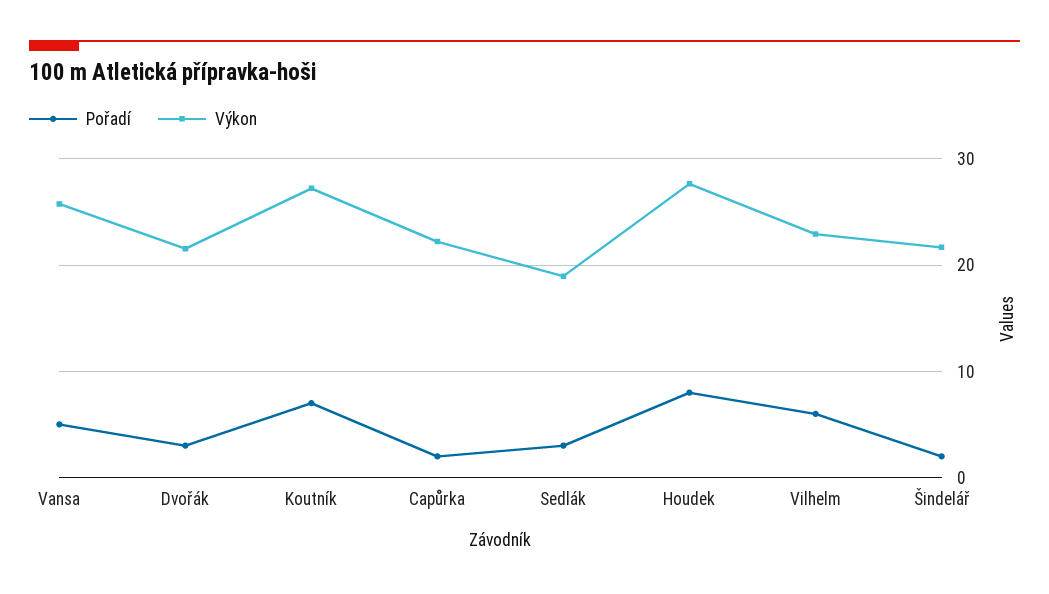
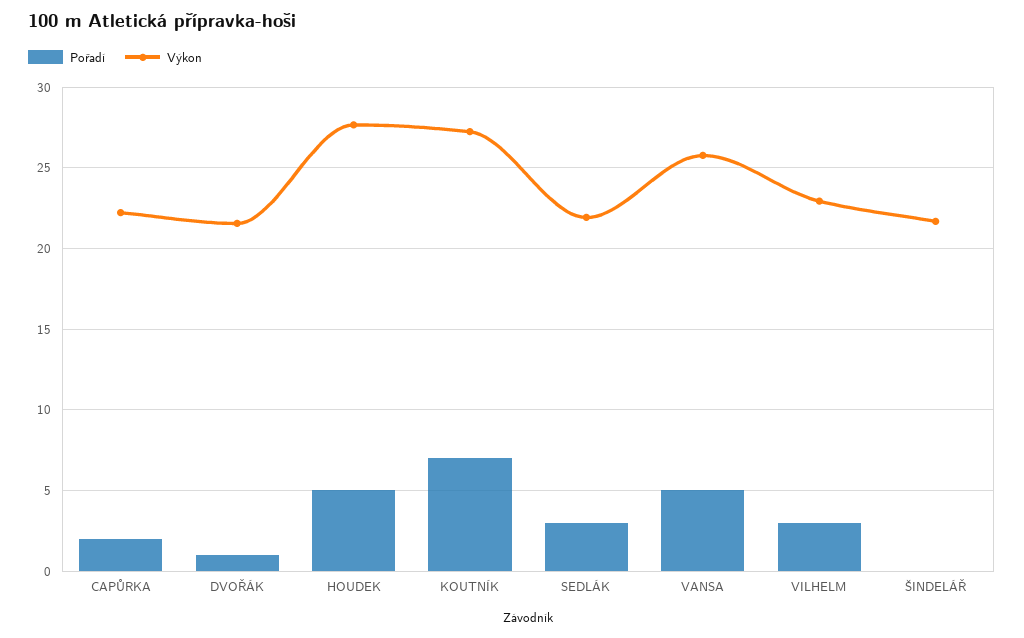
  {
    "Pořadí": {
      "Vansa": 5,
-     "Dvořák": 3,
+     "Dvořák": 1,
      "Koutník": 7,
      "Capůrka": 2,
      "Sedlák": 3,
-     "Houdek": 8,
+     "Houdek": 5,
-     "Vilhelm": 6,
+     "Vilhelm": 3,
-     "Šindelář": 2
+     "Šindelář": 0
    },
    "Výkon": {
      "Vansa": 26,
      "Dvořák": 21.5,
      "Koutník": 27,
      "Capůrka": 22,
-     "Sedlák": 19,
+     "Sedlák": 22,
      "Houdek": 27.5,
      "Vilhelm": 23,
      "Šindelář": 21.5
    }
  }

